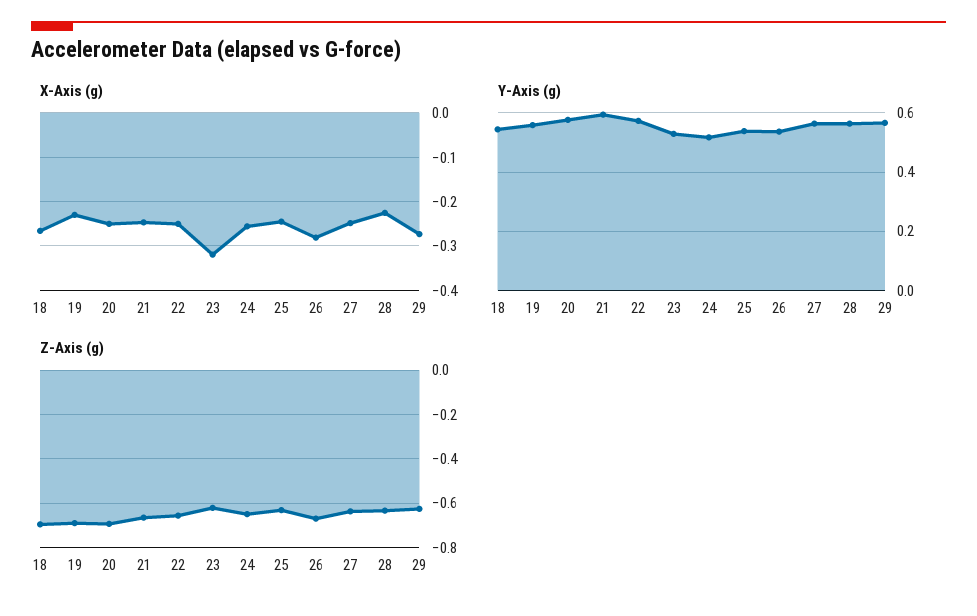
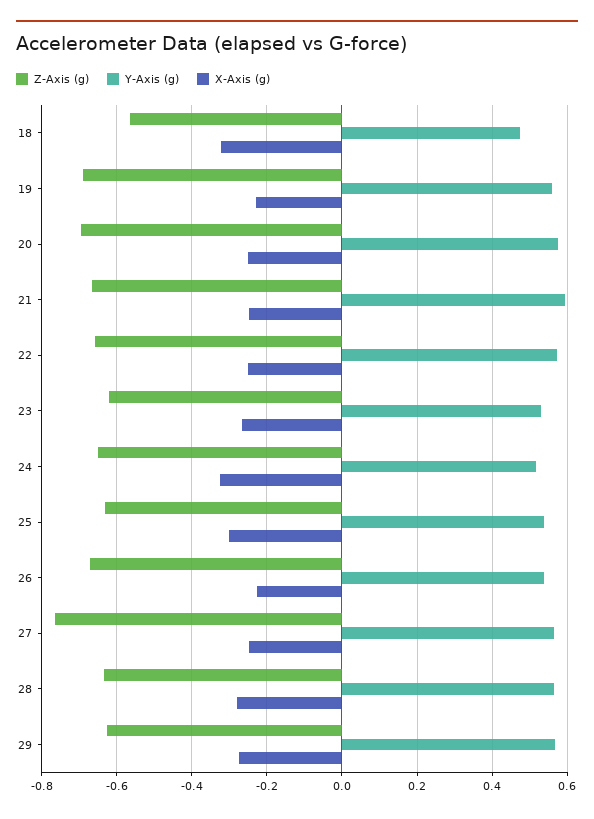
  {
    "X-Axis (g)": {
-     "18": -0.26,
+     "18": -0.32,
      "19": -0.22,
      "20": -0.26,
      "21": -0.24,
      "22": -0.26,
-     "23": -0.32,
+     "23": -0.26,
-     "24": -0.26,
+     "24": -0.32,
-     "25": -0.24,
+     "25": -0.3,
-     "26": -0.28,
+     "26": -0.22,
      "27": -0.24,
-     "28": -0.22,
+     "28": -0.28,
      "29": -0.28
    },
    "Y-Axis (g)": {
-     "18": 0.55,
+     "18": 0.48,
      "19": 0.56,
      "20": 0.58,
      "21": 0.6,
      "22": 0.58,
      "23": 0.52,
      "24": 0.52,
      "25": 0.54,
      "26": 0.54,
      "27": 0.56,
      "28": 0.56,
      "29": 0.56
    },
    "Z-Axis (g)": {
-     "18": -0.7,
+     "18": -0.56,
      "19": -0.7,
      "20": -0.7,
      "21": -0.66,
      "22": -0.66,
      "23": -0.62,
      "24": -0.66,
      "25": -0.64,
      "26": -0.68,
-     "27": -0.65,
+     "27": -0.76,
      "28": -0.64,
      "29": -0.62
    }
  }

